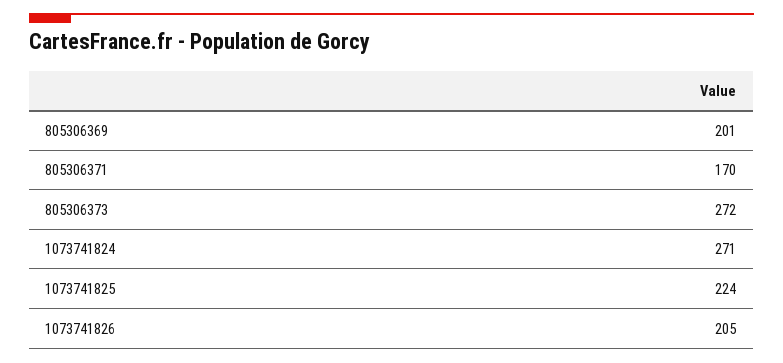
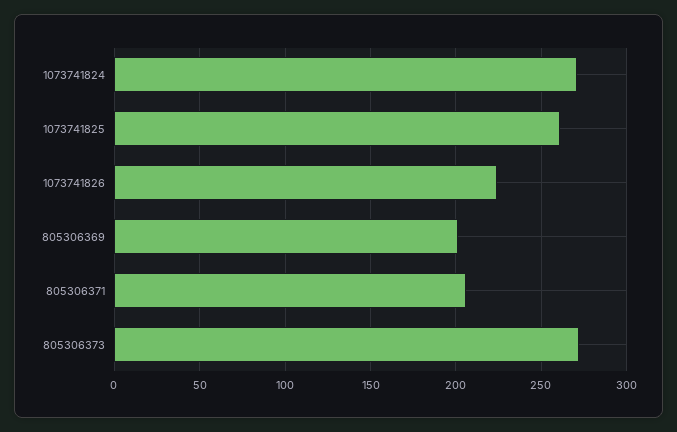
  {
    "805306369": 201,
-   "805306371": 170,
+   "805306371": 205,
    "805306373": 272,
    "1073741824": 271,
-   "1073741825": 224,
+   "1073741825": 260,
-   "1073741826": 205
+   "1073741826": 225
  }

